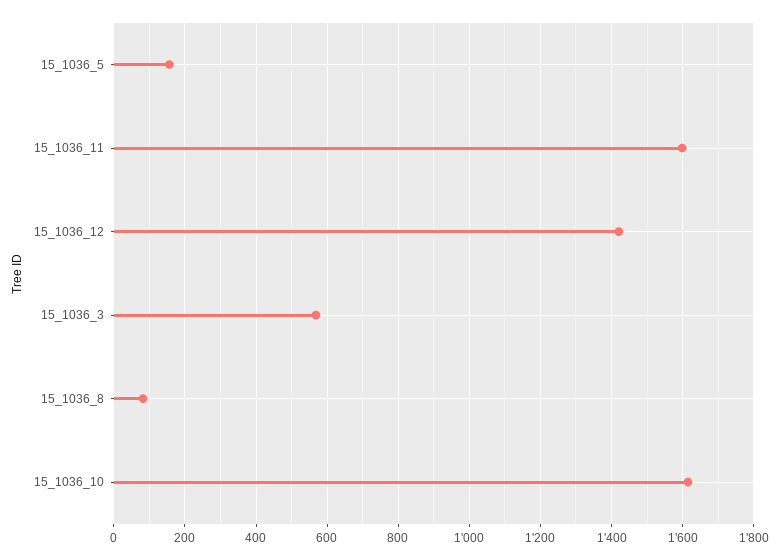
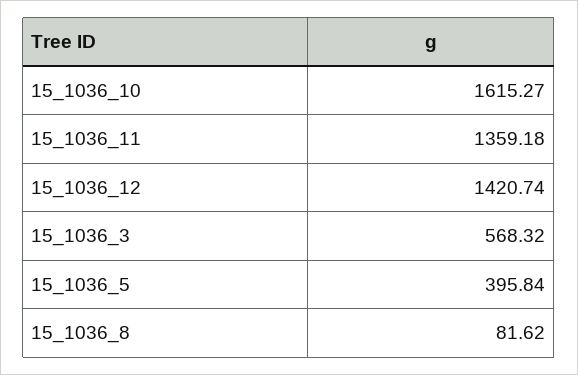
  {
-   "15_1036_5": 160,
+   "15_1036_5": 395.84,
-   "15_1036_11": 1600,
+   "15_1036_11": 1359.18,
    "15_1036_12": 1420.74,
    "15_1036_3": 568.32,
    "15_1036_8": 81.62,
    "15_1036_10": 1615.27
  }

